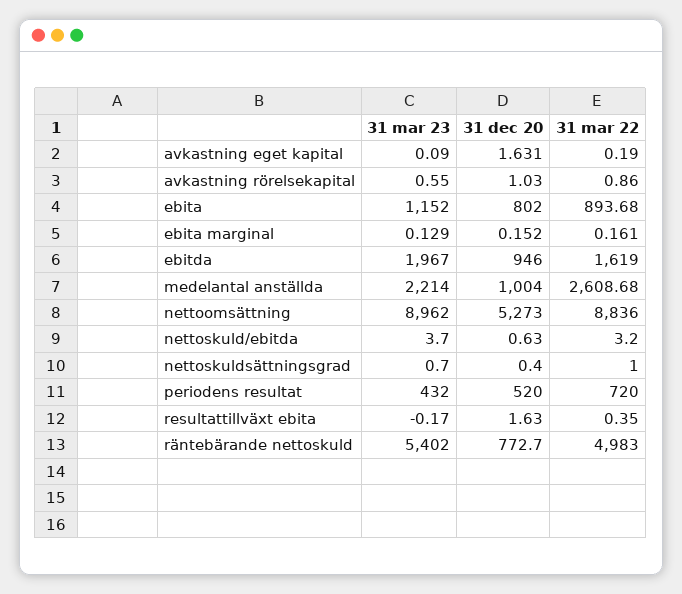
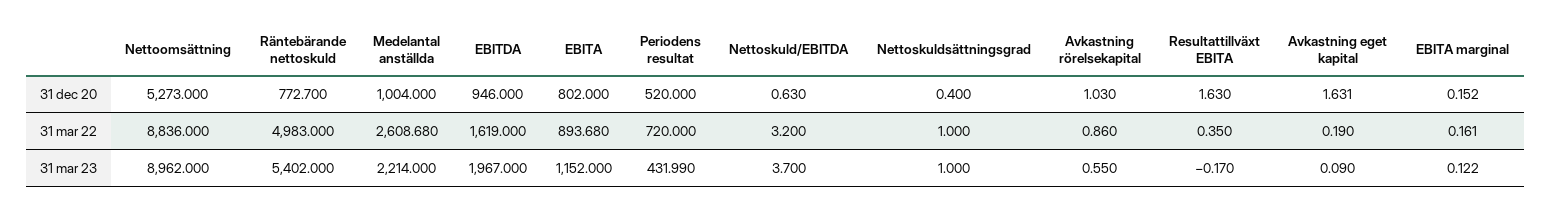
  {
    "31 mar 23": {
      "avkastning eget kapital": 0.09,
      "avkastning rörelsekapital": 0.55,
      "ebita": 1152,
-     "ebita marginal": 0.129,
+     "ebita marginal": 0.122,
      "ebitda": 1967,
      "medelantal anställda": 2214,
      "nettoomsättning": 8962,
      "nettoskuld/ebitda": 3.7,
-     "nettoskuldsättningsgrad": 0.7,
+     "nettoskuldsättningsgrad": 1,
-     "periodens resultat": 432,
+     "periodens resultat": 431.99,
      "resultattillväxt ebita": -0.17,
      "räntebärande nettoskuld": 5402
    },
    "31 dec 20": {
      "avkastning eget kapital": 1.631,
      "avkastning rörelsekapital": 1.03,
      "ebita": 802,
      "ebita marginal": 0.152,
      "ebitda": 946,
      "medelantal anställda": 1004,
      "nettoomsättning": 5273,
      "nettoskuld/ebitda": 0.63,
      "nettoskuldsättningsgrad": 0.4,
      "periodens resultat": 520,
      "resultattillväxt ebita": 1.63,
      "räntebärande nettoskuld": 772.7
    },
    "31 mar 22": {
      "avkastning eget kapital": 0.19,
      "avkastning rörelsekapital": 0.86,
      "ebita": 893.68,
      "ebita marginal": 0.161,
      "ebitda": 1619,
      "medelantal anställda": 2608.68,
      "nettoomsättning": 8836,
      "nettoskuld/ebitda": 3.2,
      "nettoskuldsättningsgrad": 1,
      "periodens resultat": 720,
      "resultattillväxt ebita": 0.35,
      "räntebärande nettoskuld": 4983
    }
  }

